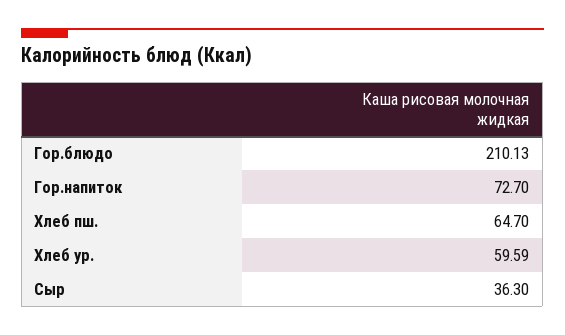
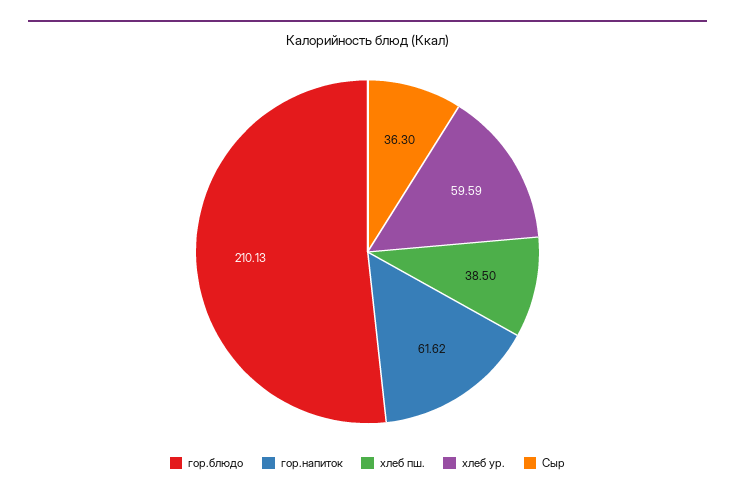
  {
    "Гор.блюдо": 210.13,
-   "Гор.напиток": 72.7,
+   "Гор.напиток": 61.62,
-   "Хлеб пш.": 64.7,
+   "Хлеб пш.": 38.5,
    "Хлеб ур.": 59.59,
    "Сыр": 36.3
  }

